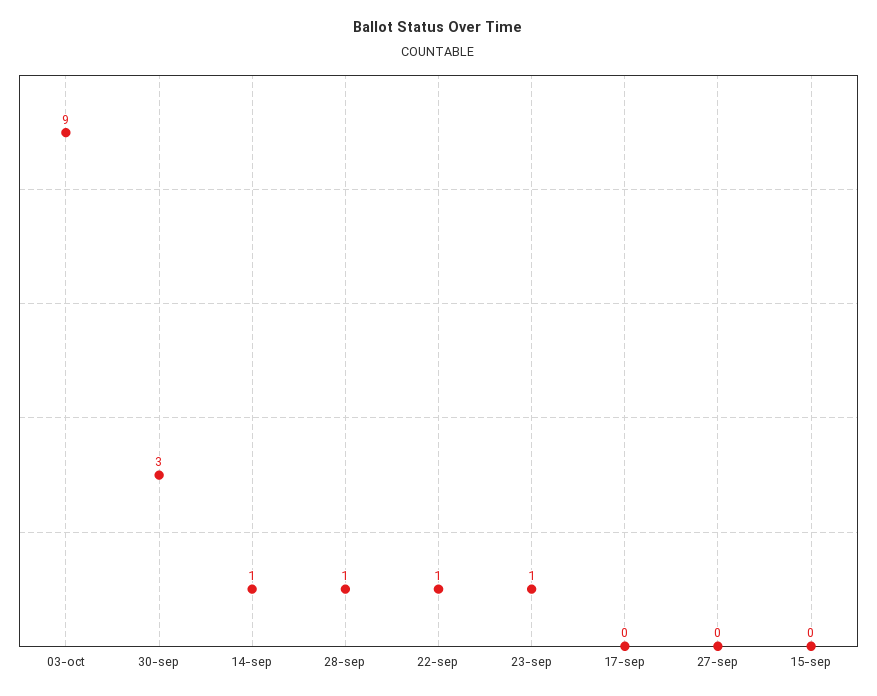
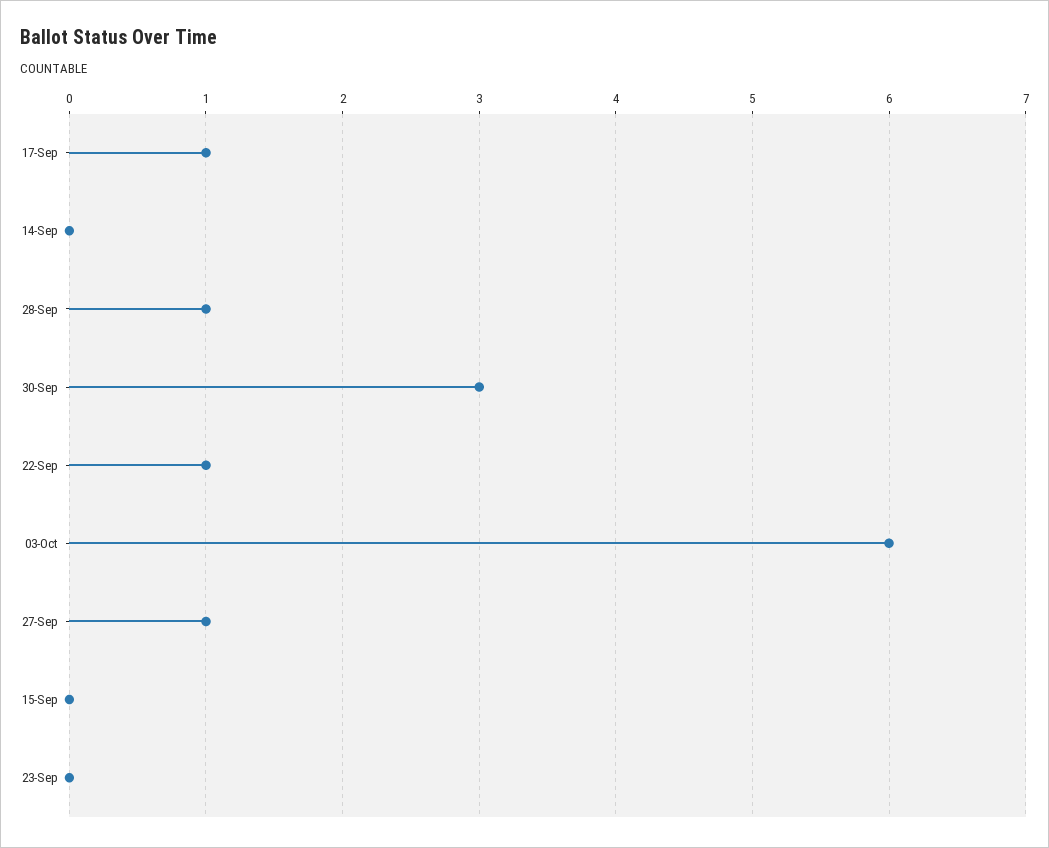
  {
-   "03-oct": 9,
+   "03-oct": 6,
    "30-sep": 3,
-   "14-sep": 1,
+   "14-sep": 0,
    "28-sep": 1,
    "22-sep": 1,
-   "23-sep": 1,
+   "23-sep": 0,
-   "17-sep": 0,
+   "17-sep": 1,
-   "27-sep": 0,
+   "27-sep": 1,
    "15-sep": 0
  }

